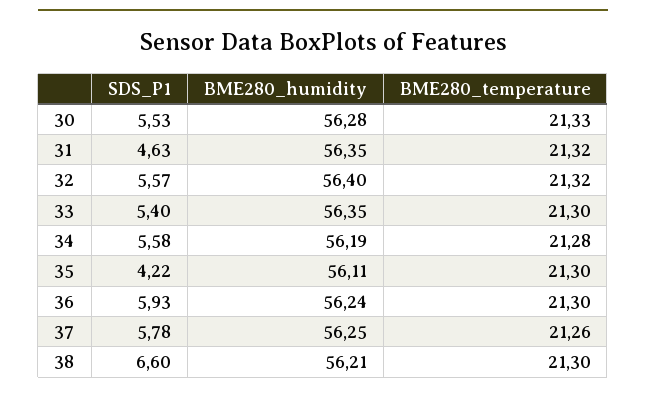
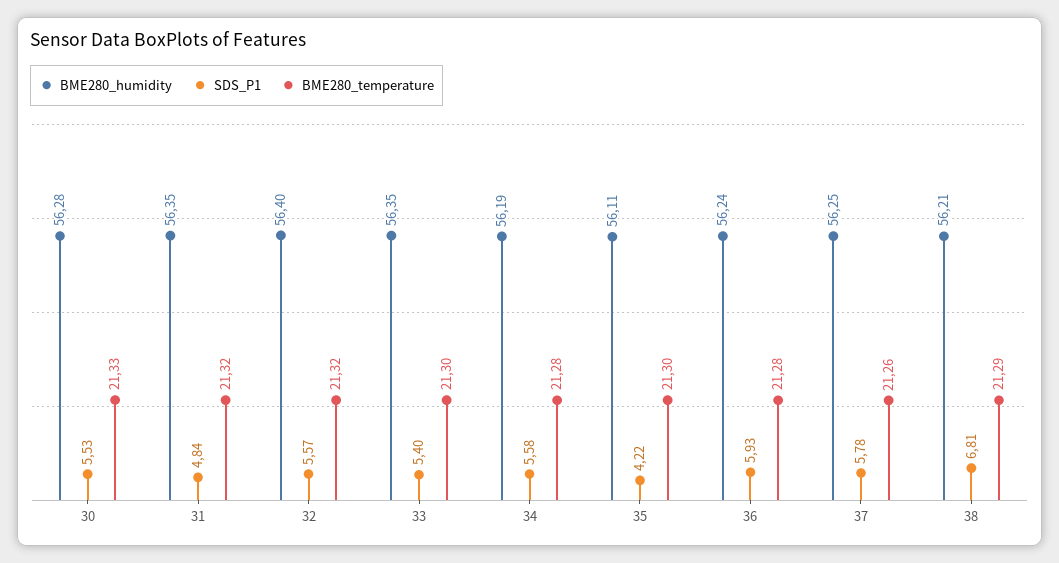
  {
    "SDS_P1": {
      "30": 5.53,
-     "31": 4.63,
+     "31": 4.84,
      "32": 5.57,
      "33": 5.4,
      "34": 5.58,
      "35": 4.22,
      "36": 5.93,
      "37": 5.78,
-     "38": 6.6
+     "38": 6.81
    },
    "BME280_humidity": {
      "30": 56.28,
      "31": 56.35,
      "32": 56.4,
      "33": 56.35,
      "34": 56.19,
      "35": 56.11,
      "36": 56.24,
      "37": 56.25,
      "38": 56.21
    },
    "BME280_temperature": {
      "30": 21.33,
      "31": 21.32,
      "32": 21.32,
      "33": 21.3,
      "34": 21.28,
      "35": 21.3,
-     "36": 21.3,
+     "36": 21.28,
      "37": 21.26,
-     "38": 21.3
+     "38": 21.29
    }
  }

